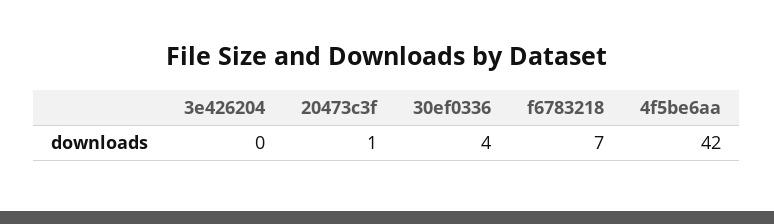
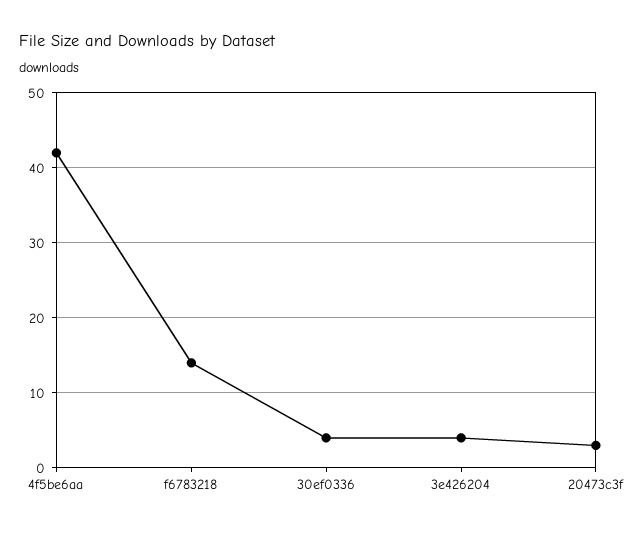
  {
-   "3e426204": 0,
+   "3e426204": 4,
-   "20473c3f": 1,
+   "20473c3f": 3,
    "30ef0336": 4,
-   "f6783218": 7,
+   "f6783218": 14,
    "4f5be6aa": 42
  }

